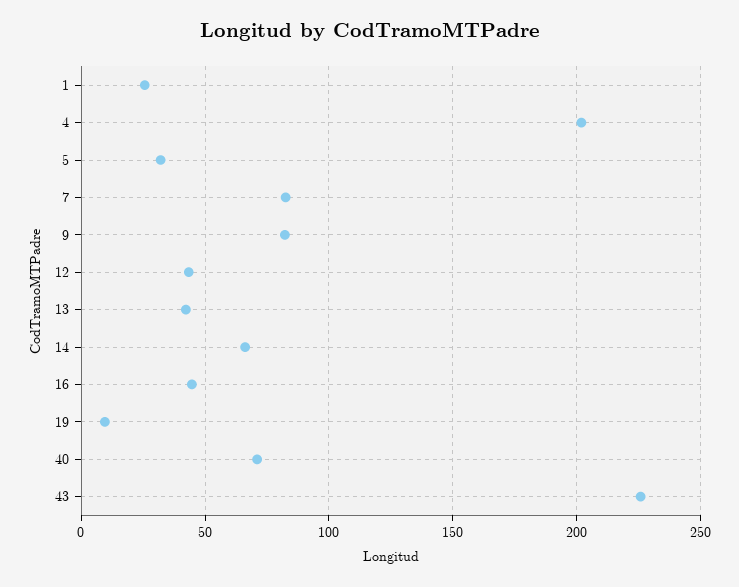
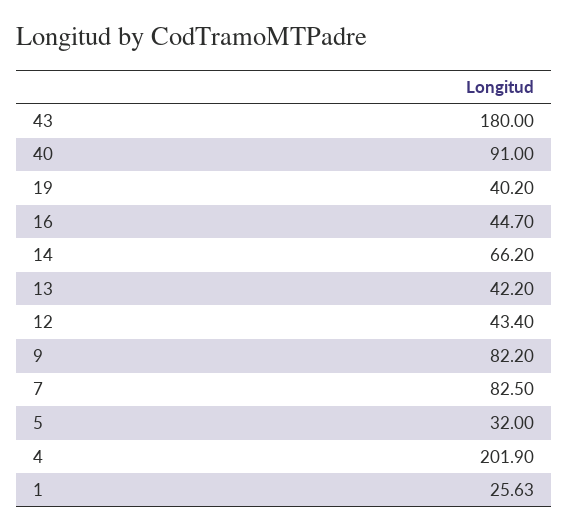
  {
    "1": 25.63,
    "4": 201.9,
    "5": 32,
    "7": 82.5,
    "9": 82.2,
    "12": 43.4,
    "13": 42.2,
    "14": 66.2,
    "16": 44.7,
-   "19": 10,
+   "19": 40.2,
-   "40": 70,
+   "40": 91,
-   "43": 225
+   "43": 180
  }

